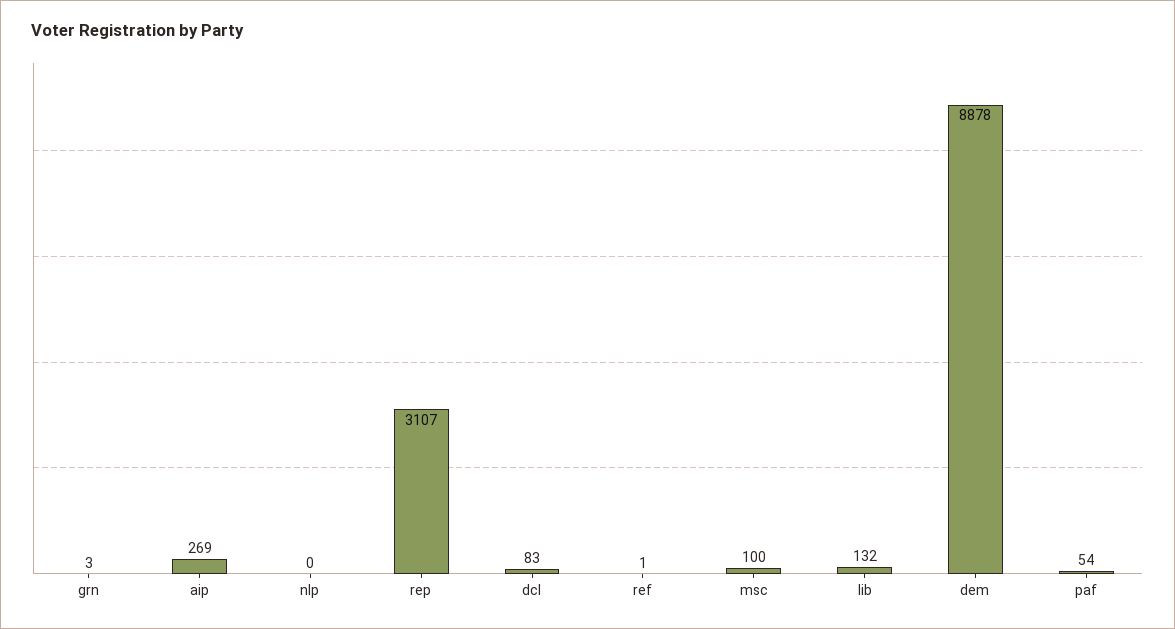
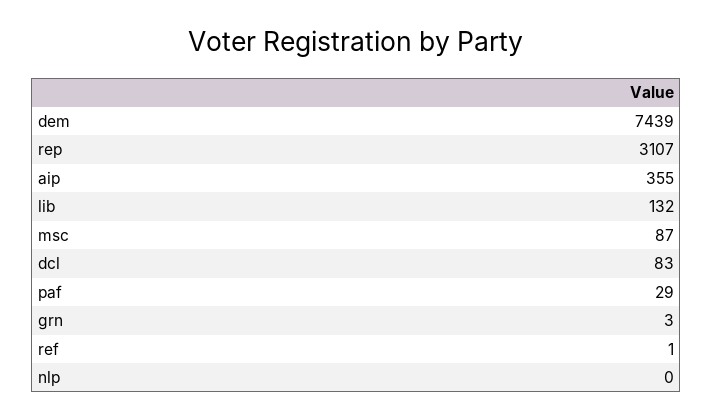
  {
    "grn": 3,
-   "aip": 269,
+   "aip": 355,
    "nlp": 0,
    "rep": 3107,
    "dcl": 83,
    "ref": 1,
-   "msc": 100,
+   "msc": 87,
    "lib": 132,
-   "dem": 8878,
+   "dem": 7439,
-   "paf": 54
+   "paf": 29
  }

